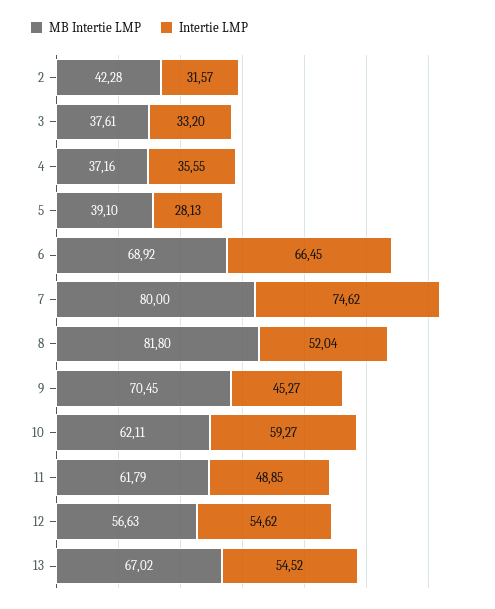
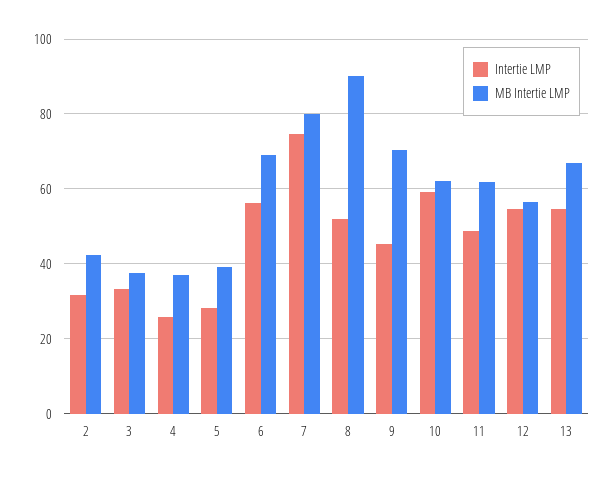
  {
    "MB Intertie LMP": {
      "2": 42.28,
      "3": 37.61,
      "4": 37.16,
      "5": 39.1,
      "6": 68.92,
      "7": 80,
-     "8": 81.8,
+     "8": 90,
      "9": 70.45,
      "10": 62.11,
      "11": 61.79,
      "12": 56.63,
      "13": 67.02
    },
    "Intertie LMP": {
      "2": 31.57,
      "3": 33.2,
-     "4": 35.55,
+     "4": 26,
      "5": 28.13,
-     "6": 66.45,
+     "6": 56,
      "7": 74.62,
      "8": 52.04,
      "9": 45.27,
      "10": 59.27,
      "11": 48.85,
      "12": 54.62,
      "13": 54.52
    }
  }

